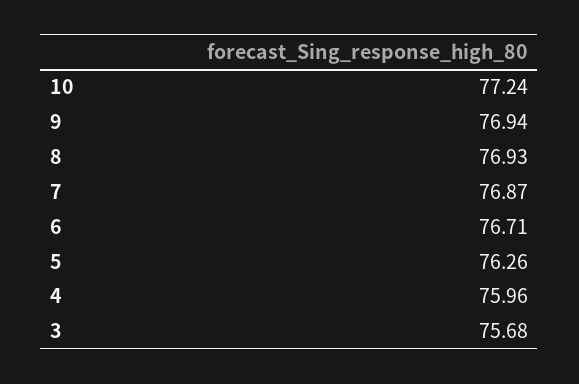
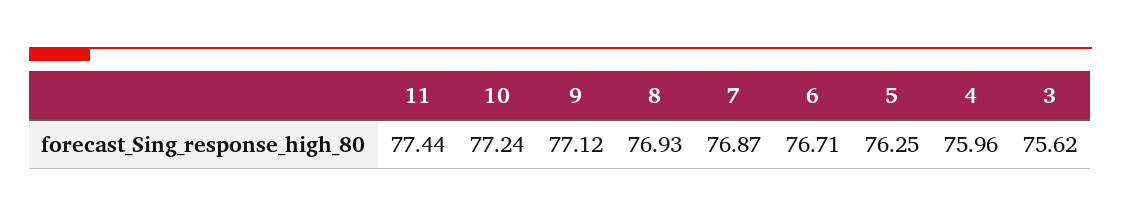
  {
    "10": 77.24,
-   "9": 76.94,
+   "9": 77.12,
    "8": 76.93,
    "7": 76.87,
    "6": 76.71,
-   "5": 76.26,
+   "5": 76.25,
    "4": 75.96,
-   "3": 75.68
+   "3": 75.62,
+   "11": 77.44
  }

